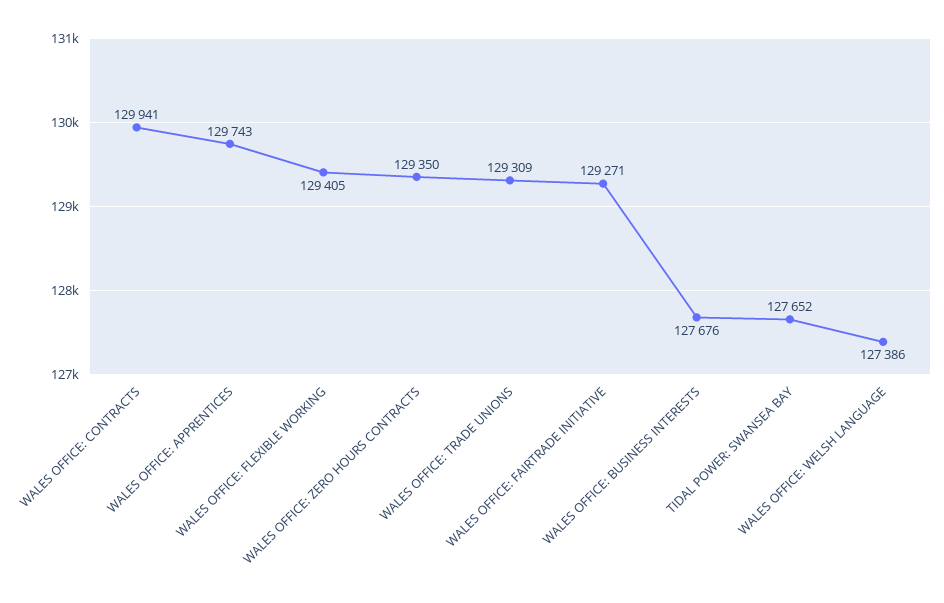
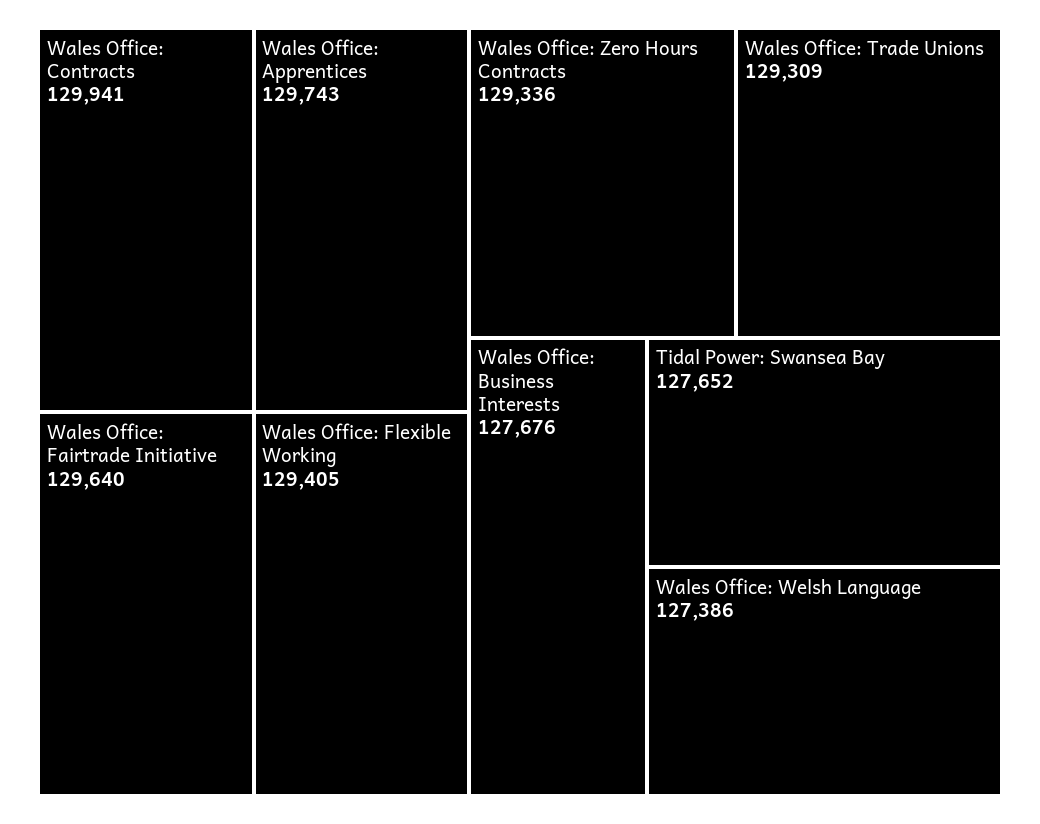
  {
    "WALES OFFICE: CONTRACTS": 129941,
    "WALES OFFICE: APPRENTICES": 129743,
    "WALES OFFICE: FLEXIBLE WORKING": 129405,
-   "WALES OFFICE: ZERO HOURS CONTRACTS": 129350,
+   "WALES OFFICE: ZERO HOURS CONTRACTS": 129336,
    "WALES OFFICE: TRADE UNIONS": 129309,
-   "WALES OFFICE: FAIRTRADE INITIATIVE": 129271,
+   "WALES OFFICE: FAIRTRADE INITIATIVE": 129640,
    "WALES OFFICE: BUSINESS INTERESTS": 127676,
    "TIDAL POWER: SWANSEA BAY": 127652,
    "WALES OFFICE: WELSH LANGUAGE": 127386
  }

